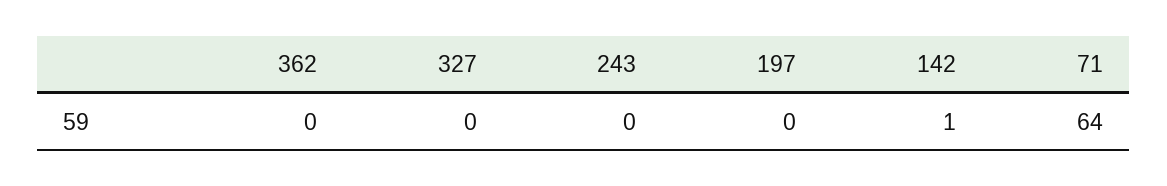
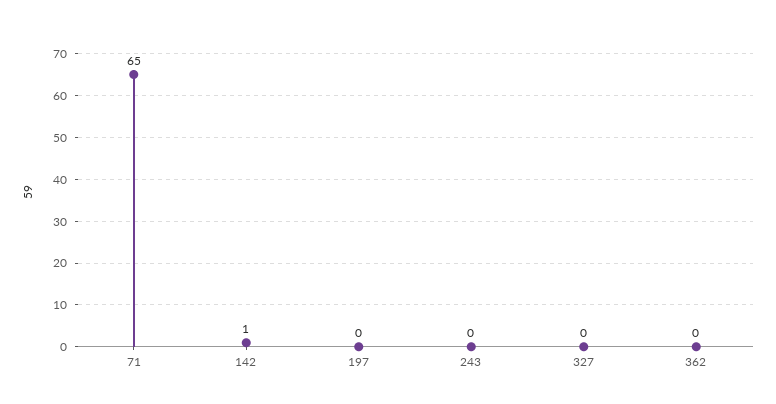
  {
    "362": 0,
    "327": 0,
    "243": 0,
    "197": 0,
    "142": 1,
-   "71": 64
+   "71": 65
  }

